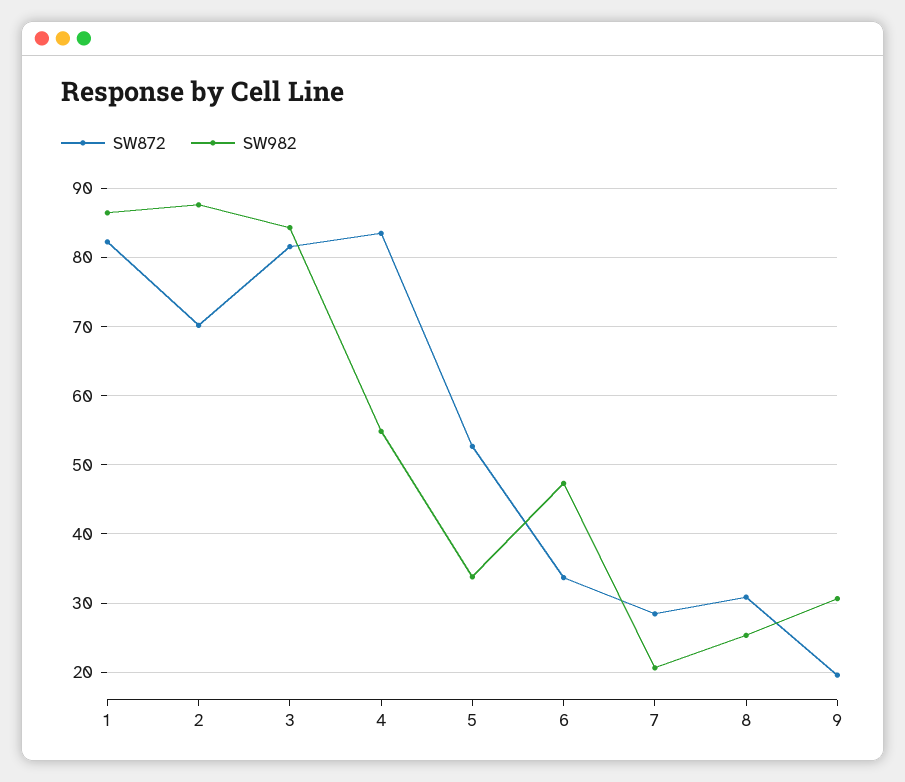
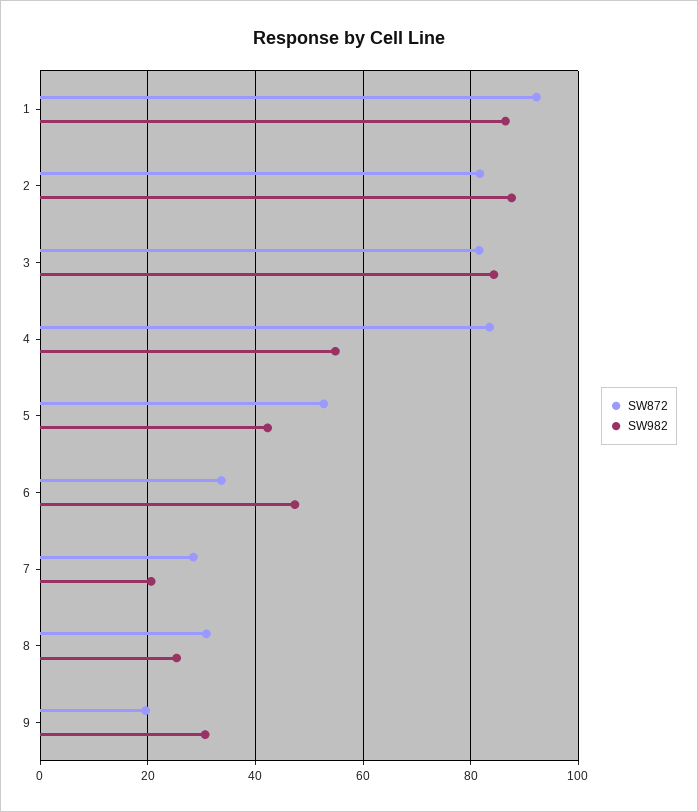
  {
    "SW872": {
-     "1": 82,
+     "1": 92,
-     "2": 70,
+     "2": 82,
      "3": 82,
      "4": 84,
      "5": 53,
      "6": 34,
      "7": 28,
      "8": 31,
      "9": 20
    },
    "SW982": {
      "1": 86,
      "2": 88,
      "3": 84,
      "4": 55,
-     "5": 34,
+     "5": 42,
      "6": 47,
      "7": 21,
      "8": 25,
      "9": 31
    }
  }

